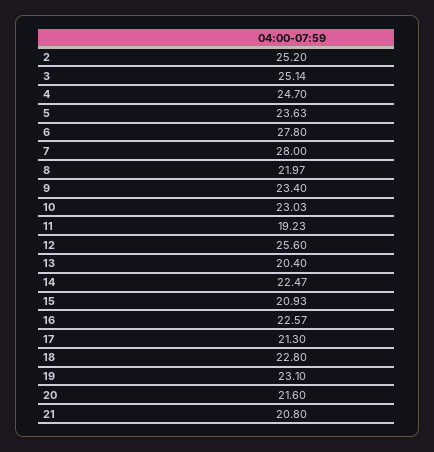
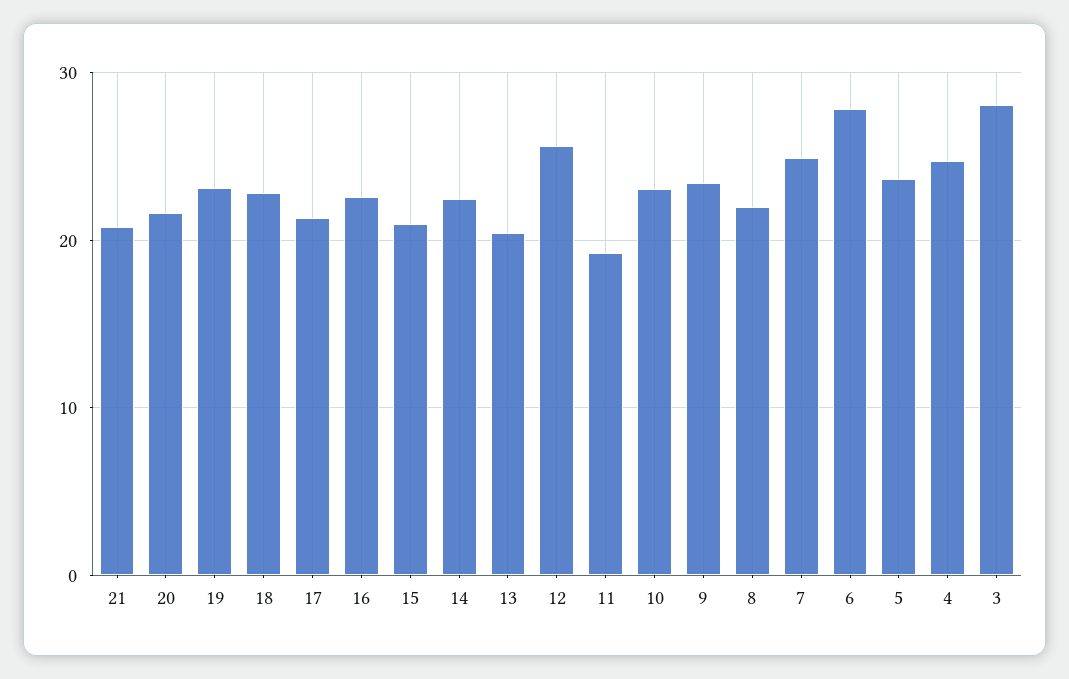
  {
-   "2": 25.2,
-   "3": 25.14,
+   "3": 28,
    "4": 24.7,
    "5": 23.63,
    "6": 27.8,
-   "7": 28,
+   "7": 25,
    "8": 21.97,
    "9": 23.4,
    "10": 23.03,
    "11": 19.23,
    "12": 25.6,
    "13": 20.4,
    "14": 22.47,
    "15": 20.93,
    "16": 22.57,
    "17": 21.3,
    "18": 22.8,
    "19": 23.1,
    "20": 21.6,
    "21": 20.8
  }

